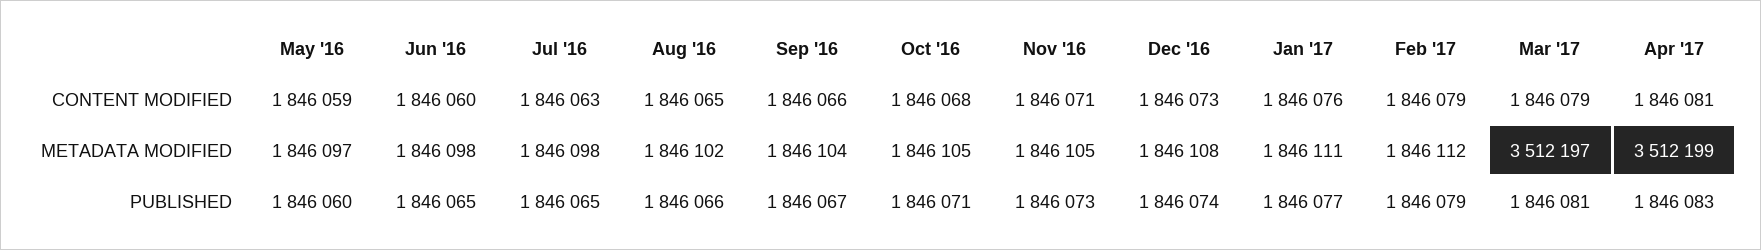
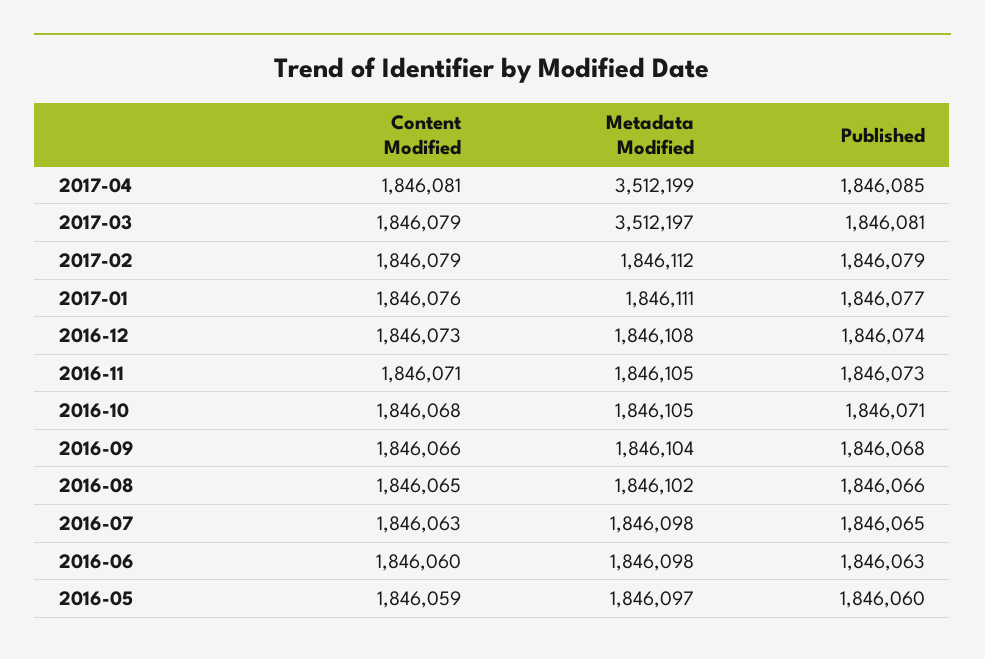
  {
    "May '16": {
      "CONTENT MODIFIED": 1846059,
      "METADATA MODIFIED": 1846097,
      "PUBLISHED": 1846060
    },
    "Jun '16": {
      "CONTENT MODIFIED": 1846060,
      "METADATA MODIFIED": 1846098,
-     "PUBLISHED": 1846065
+     "PUBLISHED": 1846063
    },
    "Jul '16": {
      "CONTENT MODIFIED": 1846063,
      "METADATA MODIFIED": 1846098,
      "PUBLISHED": 1846065
    },
    "Aug '16": {
      "CONTENT MODIFIED": 1846065,
      "METADATA MODIFIED": 1846102,
      "PUBLISHED": 1846066
    },
    "Sep '16": {
      "CONTENT MODIFIED": 1846066,
      "METADATA MODIFIED": 1846104,
-     "PUBLISHED": 1846067
+     "PUBLISHED": 1846068
    },
    "Oct '16": {
      "CONTENT MODIFIED": 1846068,
      "METADATA MODIFIED": 1846105,
      "PUBLISHED": 1846071
    },
    "Nov '16": {
      "CONTENT MODIFIED": 1846071,
      "METADATA MODIFIED": 1846105,
      "PUBLISHED": 1846073
    },
    "Dec '16": {
      "CONTENT MODIFIED": 1846073,
      "METADATA MODIFIED": 1846108,
      "PUBLISHED": 1846074
    },
    "Jan '17": {
      "CONTENT MODIFIED": 1846076,
      "METADATA MODIFIED": 1846111,
      "PUBLISHED": 1846077
    },
    "Feb '17": {
      "CONTENT MODIFIED": 1846079,
      "METADATA MODIFIED": 1846112,
      "PUBLISHED": 1846079
    },
    "Mar '17": {
      "CONTENT MODIFIED": 1846079,
      "METADATA MODIFIED": 3512197,
      "PUBLISHED": 1846081
    },
    "Apr '17": {
      "CONTENT MODIFIED": 1846081,
      "METADATA MODIFIED": 3512199,
-     "PUBLISHED": 1846083
+     "PUBLISHED": 1846085
    }
  }

